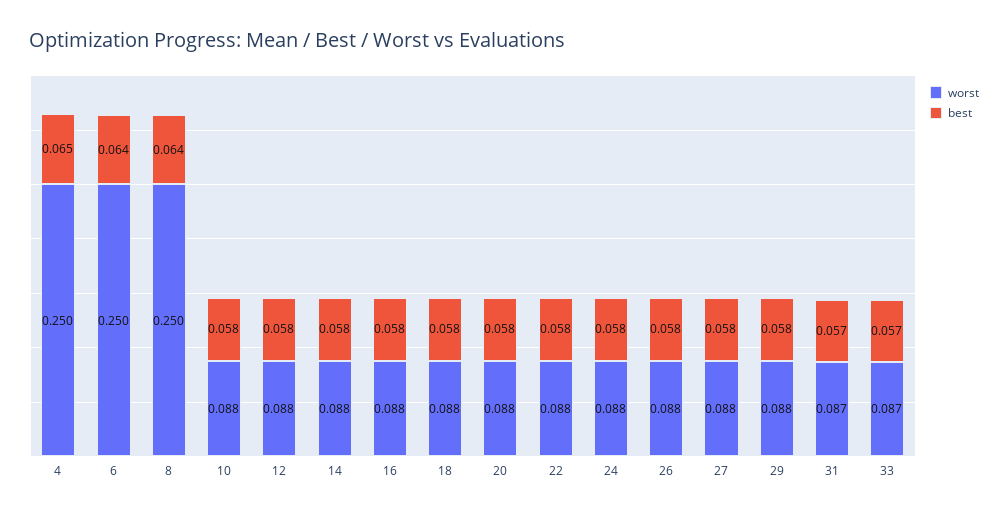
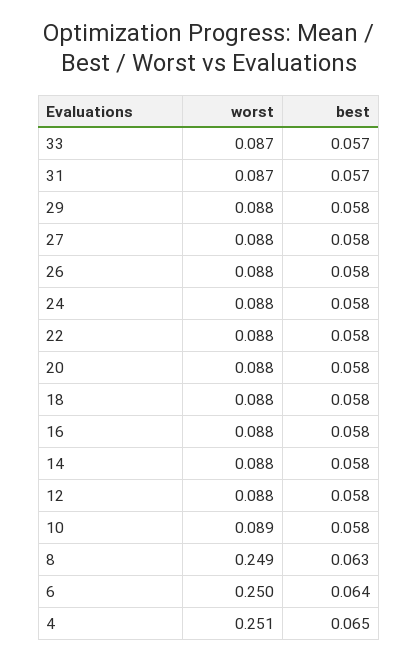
  {
    "worst": {
-     "4": 0.25,
+     "4": 0.251,
      "6": 0.25,
-     "8": 0.25,
+     "8": 0.249,
-     "10": 0.088,
+     "10": 0.089,
      "12": 0.088,
      "14": 0.088,
      "16": 0.088,
      "18": 0.088,
      "20": 0.088,
      "22": 0.088,
      "24": 0.088,
      "26": 0.088,
      "27": 0.088,
      "29": 0.088,
      "31": 0.087,
      "33": 0.087
    },
    "best": {
      "4": 0.065,
      "6": 0.064,
-     "8": 0.064,
+     "8": 0.063,
      "10": 0.058,
      "12": 0.058,
      "14": 0.058,
      "16": 0.058,
      "18": 0.058,
      "20": 0.058,
      "22": 0.058,
      "24": 0.058,
      "26": 0.058,
      "27": 0.058,
      "29": 0.058,
      "31": 0.057,
      "33": 0.057
    }
  }

